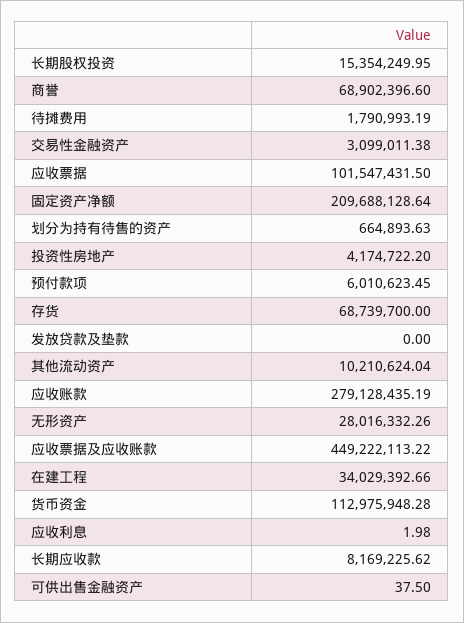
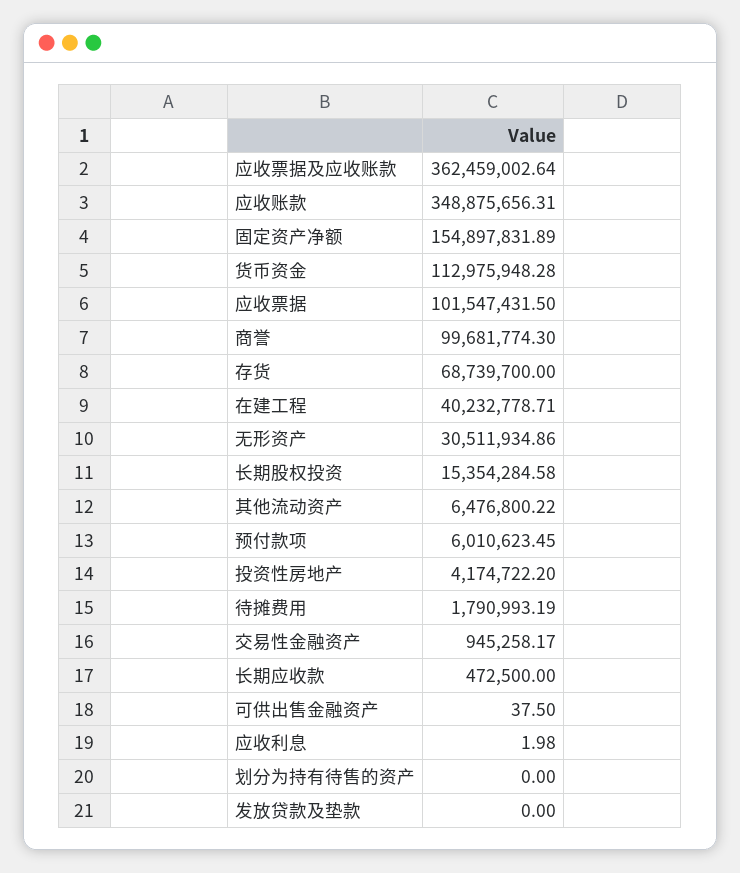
  {
-   "长期股权投资": 15354249.95,
+   "长期股权投资": 15354284.58,
-   "商誉": 68902396.6,
+   "商誉": 99681774.3,
    "待摊费用": 1790993.19,
-   "交易性金融资产": 3099011.38,
+   "交易性金融资产": 945258.17,
    "应收票据": 101547431.5,
-   "固定资产净额": 209688128.64,
+   "固定资产净额": 154897831.89,
-   "划分为持有待售的资产": 664893.63,
+   "划分为持有待售的资产": 0,
    "投资性房地产": 4174722.2,
    "预付款项": 6010623.45,
    "存货": 68739700,
    "发放贷款及垫款": 0,
-   "其他流动资产": 10210624.04,
+   "其他流动资产": 6476800.22,
-   "应收账款": 279128435.19,
+   "应收账款": 348875656.31,
-   "无形资产": 28016332.26,
+   "无形资产": 30511934.86,
-   "应收票据及应收账款": 449222113.22,
+   "应收票据及应收账款": 362459002.64,
-   "在建工程": 34029392.66,
+   "在建工程": 40232778.71,
    "货币资金": 112975948.28,
    "应收利息": 1.98,
-   "长期应收款": 8169225.62,
+   "长期应收款": 472500,
    "可供出售金融资产": 37.5
  }

